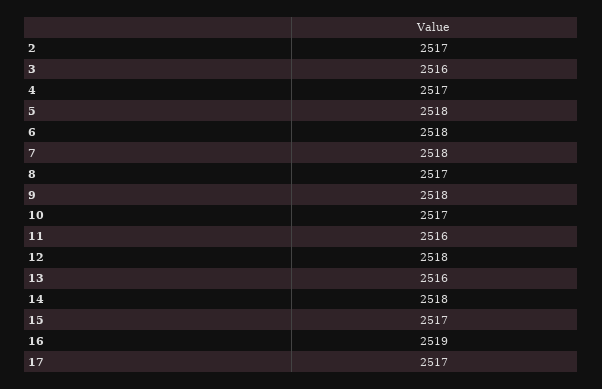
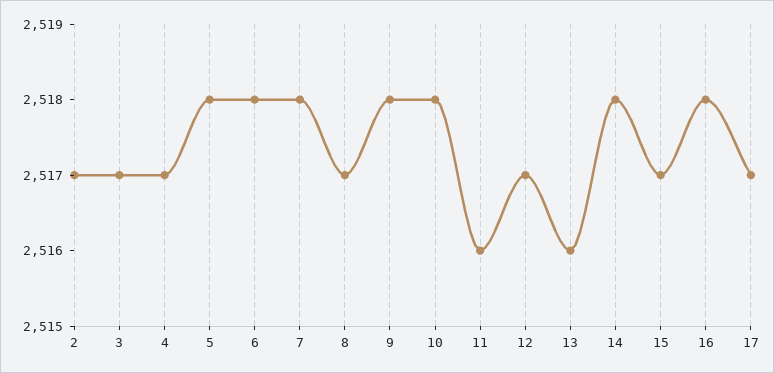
  {
    "2": 2517,
-   "3": 2516,
+   "3": 2517,
    "4": 2517,
    "5": 2518,
    "6": 2518,
    "7": 2518,
    "8": 2517,
    "9": 2518,
-   "10": 2517,
+   "10": 2518,
    "11": 2516,
-   "12": 2518,
+   "12": 2517,
    "13": 2516,
    "14": 2518,
    "15": 2517,
-   "16": 2519,
+   "16": 2518,
    "17": 2517
  }

